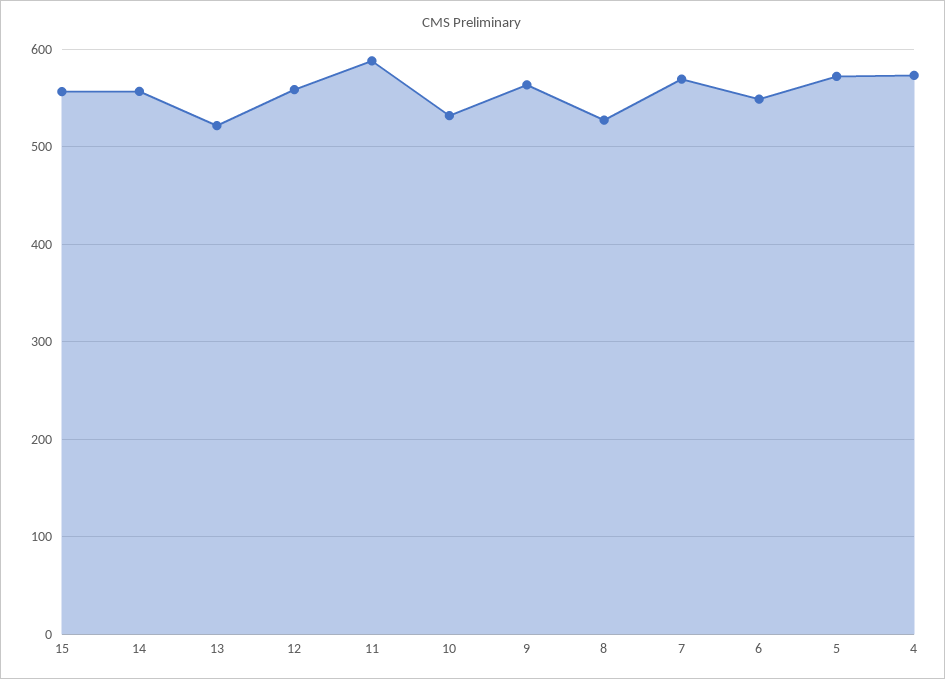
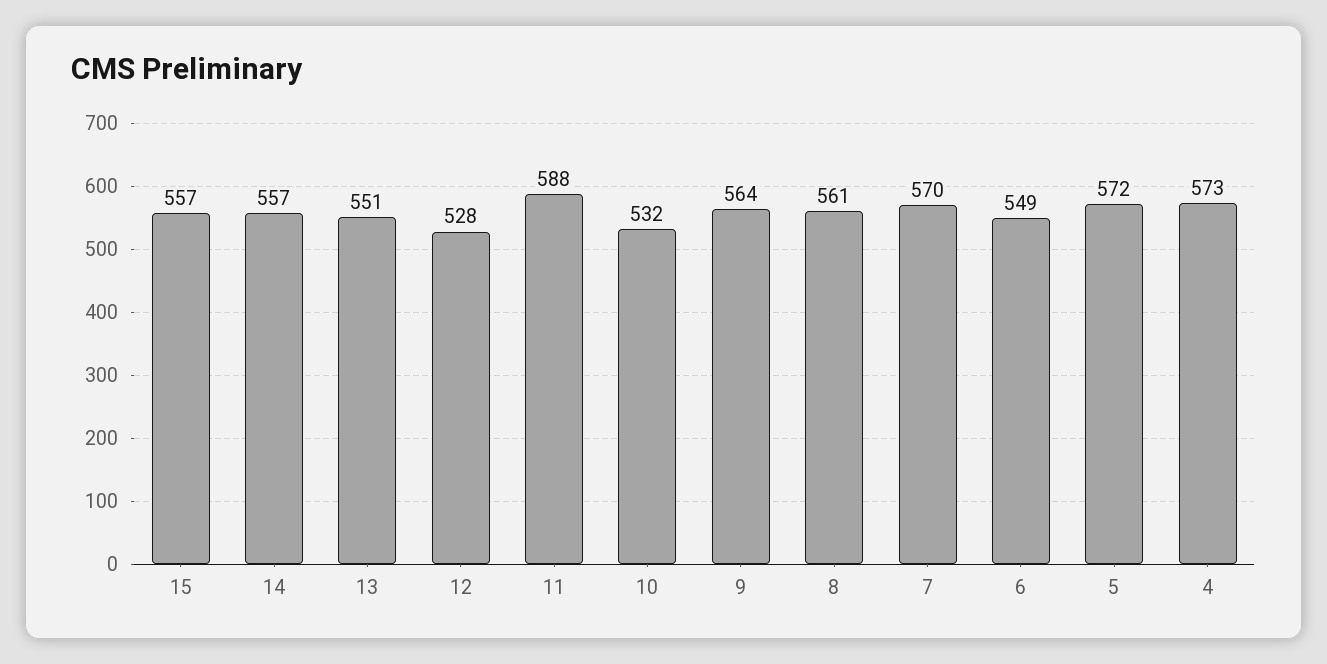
  {
    "15": 557,
    "14": 557,
-   "13": 520,
+   "13": 551,
-   "12": 560,
+   "12": 528,
    "11": 588,
    "10": 532,
    "9": 564,
-   "8": 530,
+   "8": 561,
    "7": 570,
    "6": 549,
    "5": 572,
    "4": 573
  }

